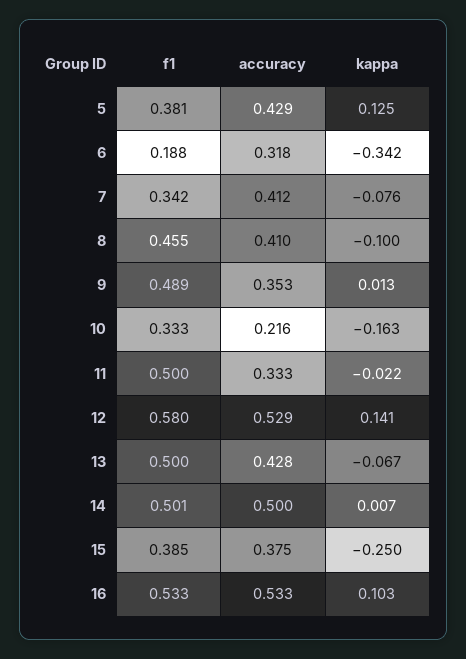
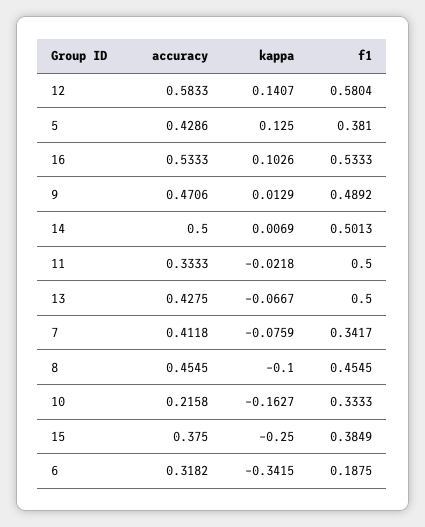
  {
    "f1": {
      "5": 0.381,
      "6": 0.1875,
      "7": 0.3417,
      "8": 0.4545,
      "9": 0.4892,
      "10": 0.3333,
      "11": 0.5,
      "12": 0.5804,
      "13": 0.5,
      "14": 0.5013,
      "15": 0.3849,
      "16": 0.5333
    },
    "accuracy": {
      "5": 0.4286,
      "6": 0.3182,
      "7": 0.4118,
-     "8": 0.41,
+     "8": 0.4545,
-     "9": 0.353,
+     "9": 0.4706,
      "10": 0.2158,
      "11": 0.3333,
-     "12": 0.529,
+     "12": 0.5833,
      "13": 0.4275,
      "14": 0.5,
      "15": 0.375,
      "16": 0.5333
    },
    "kappa": {
      "5": 0.125,
      "6": -0.3415,
      "7": -0.0759,
      "8": -0.1,
      "9": 0.0129,
      "10": -0.1627,
      "11": -0.0218,
      "12": 0.1407,
      "13": -0.0667,
      "14": 0.0069,
      "15": -0.25,
      "16": 0.1026
    }
  }

